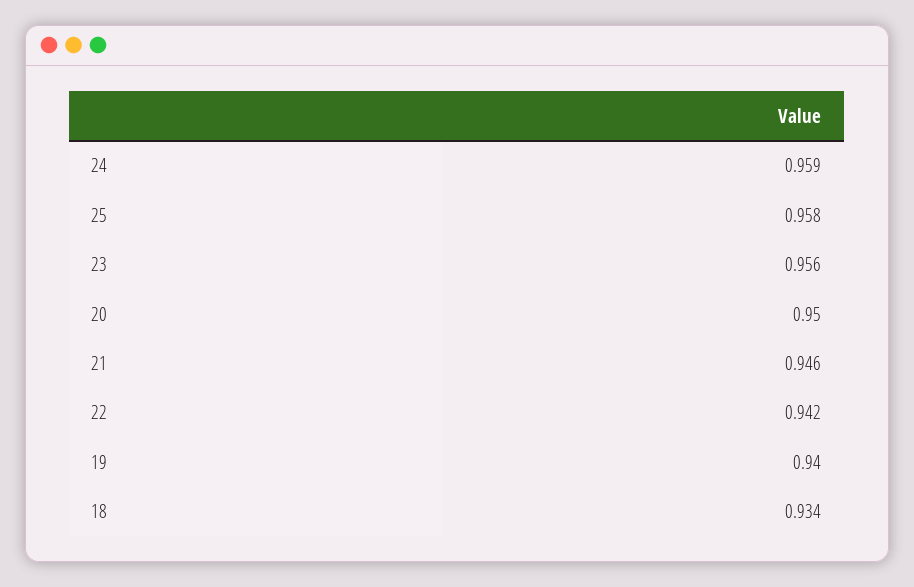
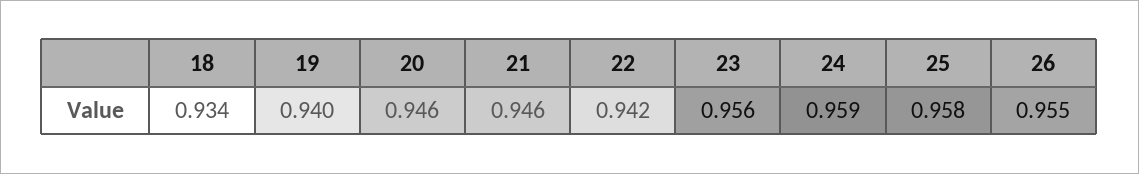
  {
    "24": 0.959,
    "25": 0.958,
    "23": 0.956,
-   "20": 0.95,
+   "20": 0.946,
    "21": 0.946,
    "22": 0.942,
    "19": 0.94,
-   "18": 0.934
+   "18": 0.934,
+   "26": 0.955
  }

